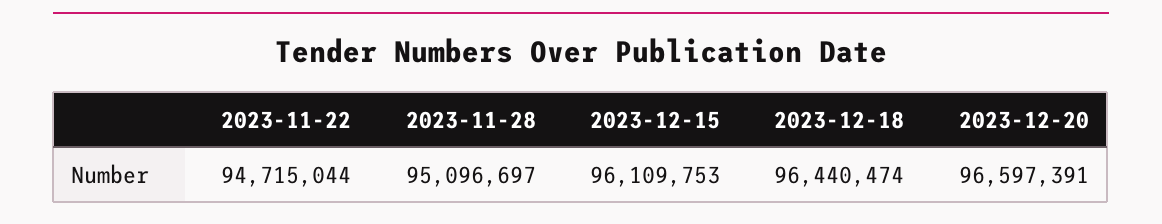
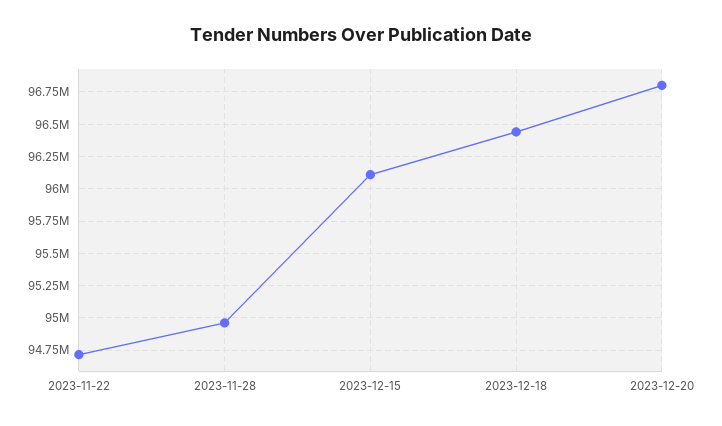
  {
    "2023-11-22": 94715044,
-   "2023-11-28": 95096697,
+   "2023-11-28": 94950000,
    "2023-12-15": 96109753,
    "2023-12-18": 96440474,
-   "2023-12-20": 96597391
+   "2023-12-20": 96800000
  }

